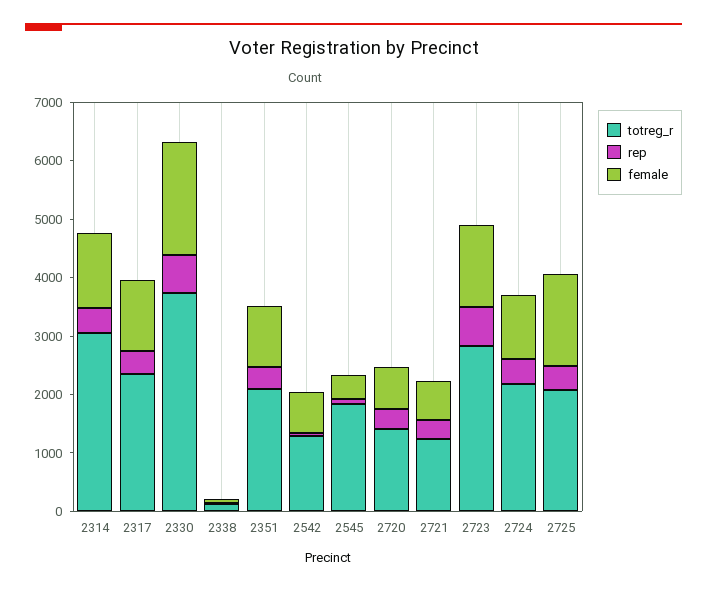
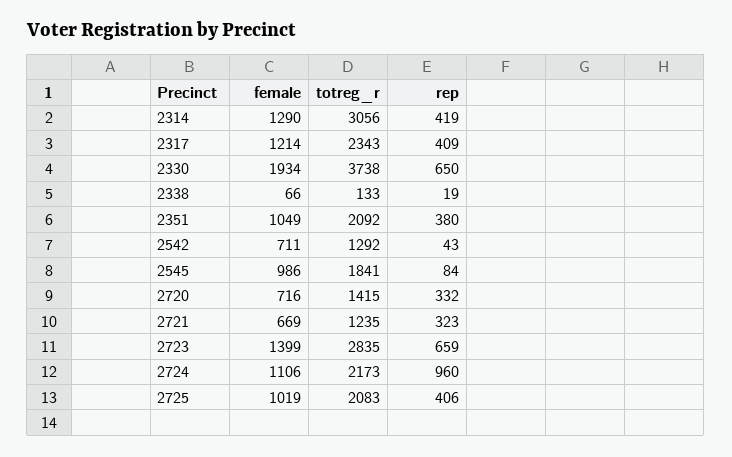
  {
    "totreg_r": {
      "2314": 3056,
      "2317": 2343,
      "2330": 3738,
      "2338": 133,
      "2351": 2092,
      "2542": 1292,
      "2545": 1841,
      "2720": 1415,
      "2721": 1235,
      "2723": 2835,
      "2724": 2173,
      "2725": 2083
    },
    "rep": {
      "2314": 419,
      "2317": 409,
      "2330": 650,
      "2338": 19,
      "2351": 380,
      "2542": 43,
      "2545": 84,
      "2720": 332,
      "2721": 323,
      "2723": 659,
-     "2724": 400,
+     "2724": 960,
      "2725": 406
    },
    "female": {
      "2314": 1290,
      "2317": 1214,
      "2330": 1934,
      "2338": 66,
      "2351": 1049,
      "2542": 711,
-     "2545": 400,
+     "2545": 986,
      "2720": 716,
      "2721": 669,
      "2723": 1399,
      "2724": 1106,
-     "2725": 1600
+     "2725": 1019
    }
  }

